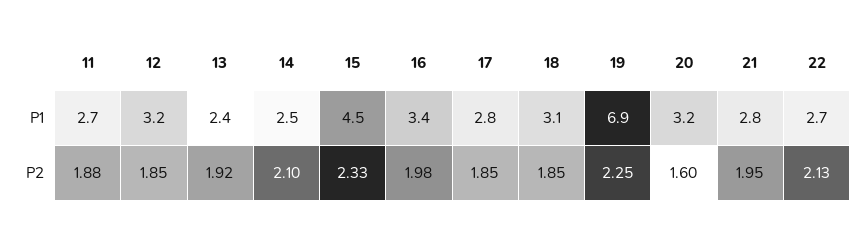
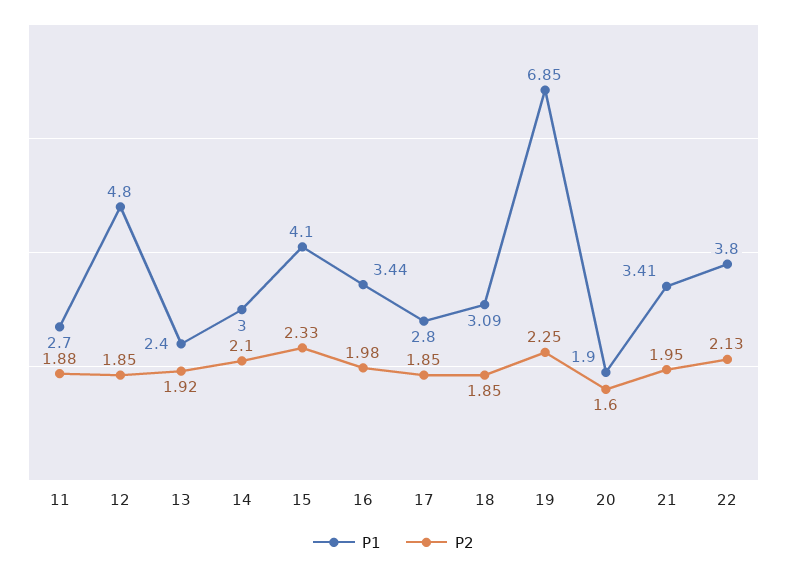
  {
    "P1": {
      "11": 2.7,
-     "12": 3.2,
+     "12": 4.8,
      "13": 2.4,
-     "14": 2.5,
+     "14": 3,
-     "15": 4.5,
+     "15": 4.1,
      "16": 3.44,
      "17": 2.8,
      "18": 3.09,
      "19": 6.85,
-     "20": 3.2,
+     "20": 1.9,
-     "21": 2.8,
+     "21": 3.41,
-     "22": 2.7
+     "22": 3.8
    },
    "P2": {
      "11": 1.88,
      "12": 1.85,
      "13": 1.92,
      "14": 2.1,
      "15": 2.33,
      "16": 1.98,
      "17": 1.85,
      "18": 1.85,
      "19": 2.25,
      "20": 1.6,
      "21": 1.95,
      "22": 2.13
    }
  }

